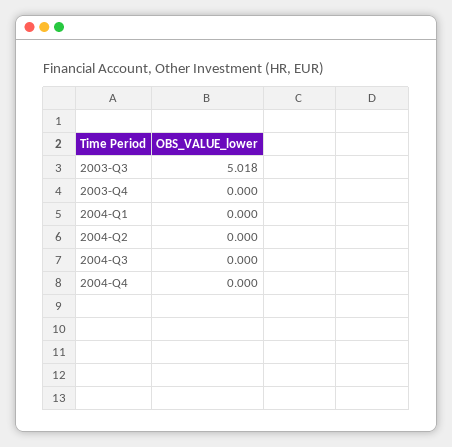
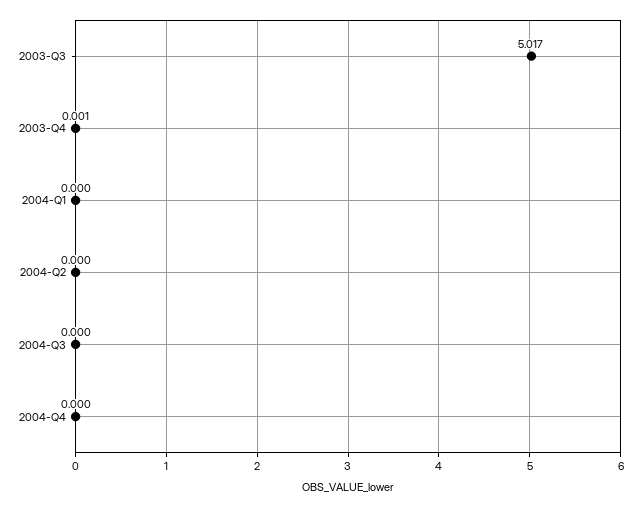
  {
-   "2003-Q3": 5.018,
+   "2003-Q3": 5.017,
-   "2003-Q4": 0,
+   "2003-Q4": 0.001,
    "2004-Q1": 0,
    "2004-Q2": 0,
    "2004-Q3": 0,
    "2004-Q4": 0
  }

